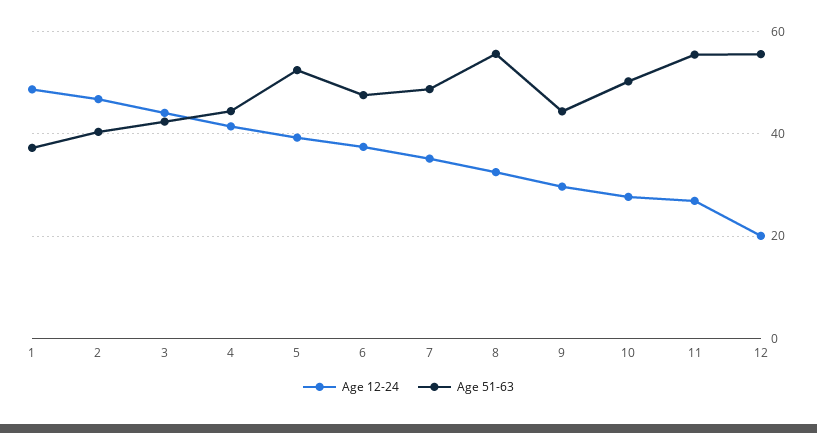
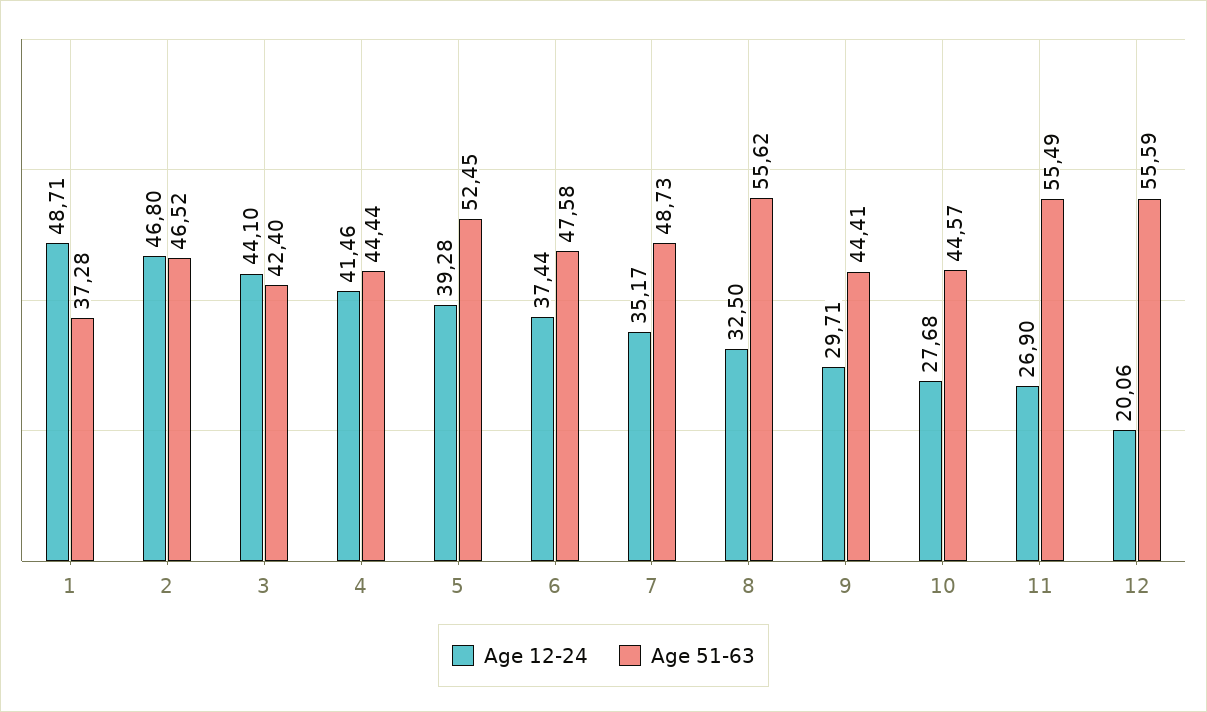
  {
    "Age 12-24": {
      "1": 48.71,
      "2": 46.8,
      "3": 44.1,
      "4": 41.46,
      "5": 39.28,
      "6": 37.44,
      "7": 35.17,
      "8": 32.5,
      "9": 29.71,
      "10": 27.68,
      "11": 26.9,
      "12": 20.06
    },
    "Age 51-63": {
      "1": 37.28,
-     "2": 40,
+     "2": 46.52,
      "3": 42.4,
      "4": 44.44,
      "5": 52.45,
      "6": 47.58,
      "7": 48.73,
      "8": 55.62,
      "9": 44.41,
-     "10": 50,
+     "10": 44.57,
      "11": 55.49,
      "12": 55.59
    }
  }

